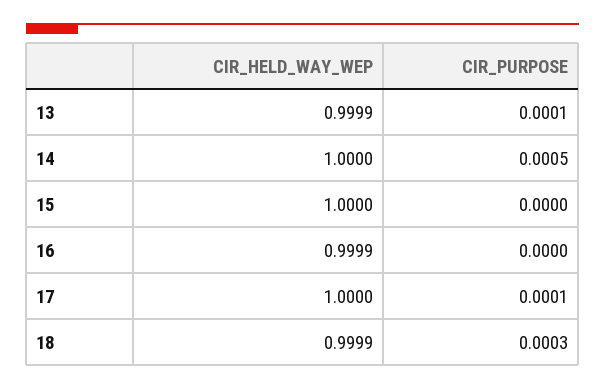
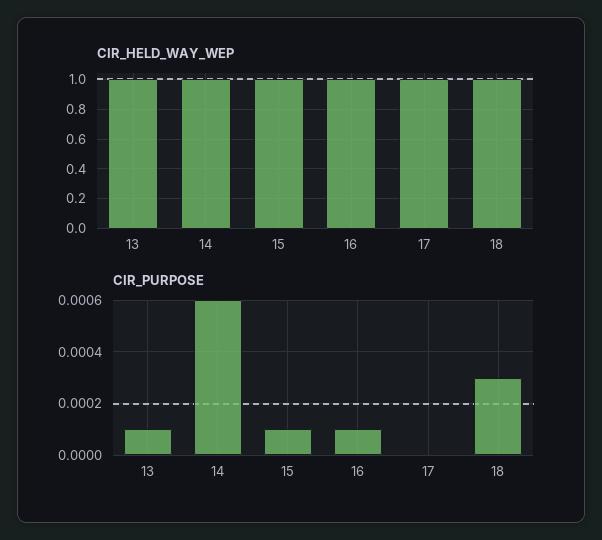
  {
    "CIR_HELD_WAY_WEP": {
      "13": 0.9999,
      "14": 1,
      "15": 1,
      "16": 0.9999,
      "17": 1,
      "18": 0.9999
    },
    "CIR_PURPOSE": {
      "13": 0.0001,
-     "14": 0.0005,
+     "14": 0.0006,
-     "15": 0,
+     "15": 0.0001,
-     "16": 0,
+     "16": 0.0001,
-     "17": 0.0001,
+     "17": 0,
      "18": 0.0003
    }
  }

